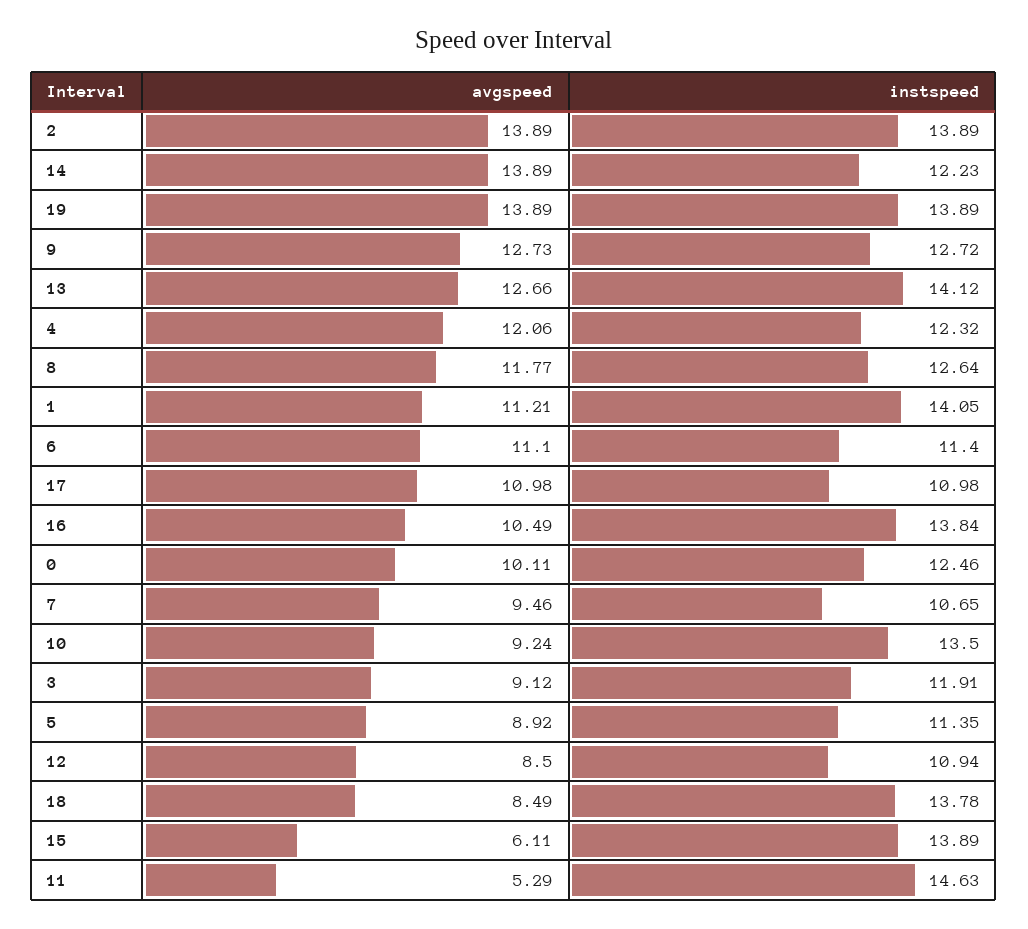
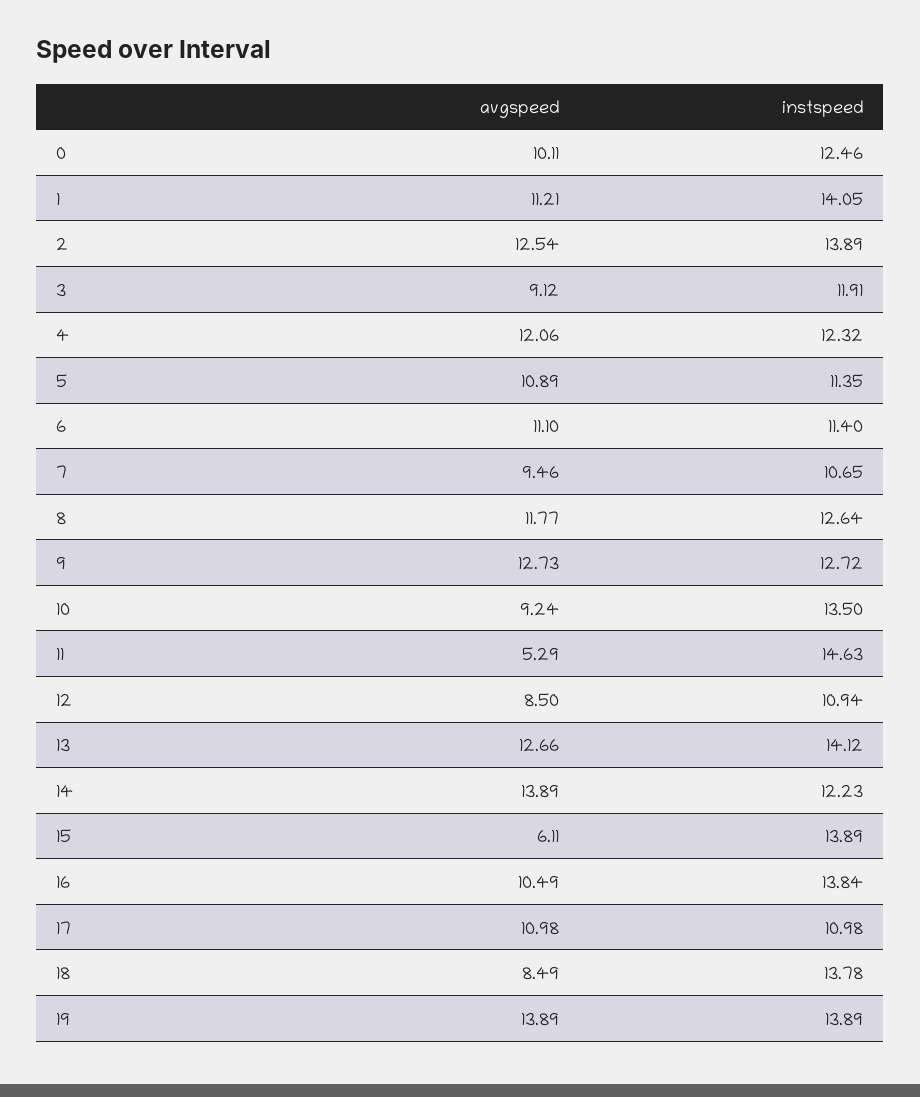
  {
    "avgspeed": {
-     "2": 13.89,
+     "2": 12.54,
      "14": 13.89,
      "19": 13.89,
      "9": 12.73,
      "13": 12.66,
      "4": 12.06,
      "8": 11.77,
      "1": 11.21,
      "6": 11.1,
      "17": 10.98,
      "16": 10.49,
      "0": 10.11,
      "7": 9.46,
      "10": 9.24,
      "3": 9.12,
-     "5": 8.92,
+     "5": 10.89,
      "12": 8.5,
      "18": 8.49,
      "15": 6.11,
      "11": 5.29
    },
    "instspeed": {
      "2": 13.89,
      "14": 12.23,
      "19": 13.89,
      "9": 12.72,
      "13": 14.12,
      "4": 12.32,
      "8": 12.64,
      "1": 14.05,
      "6": 11.4,
      "17": 10.98,
      "16": 13.84,
      "0": 12.46,
      "7": 10.65,
      "10": 13.5,
      "3": 11.91,
      "5": 11.35,
      "12": 10.94,
      "18": 13.78,
      "15": 13.89,
      "11": 14.63
    }
  }

